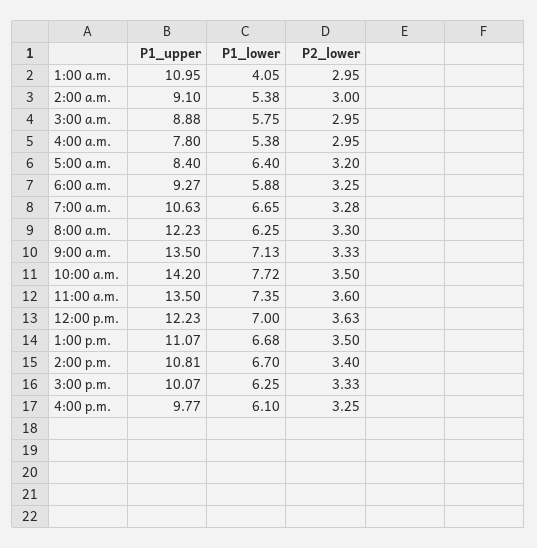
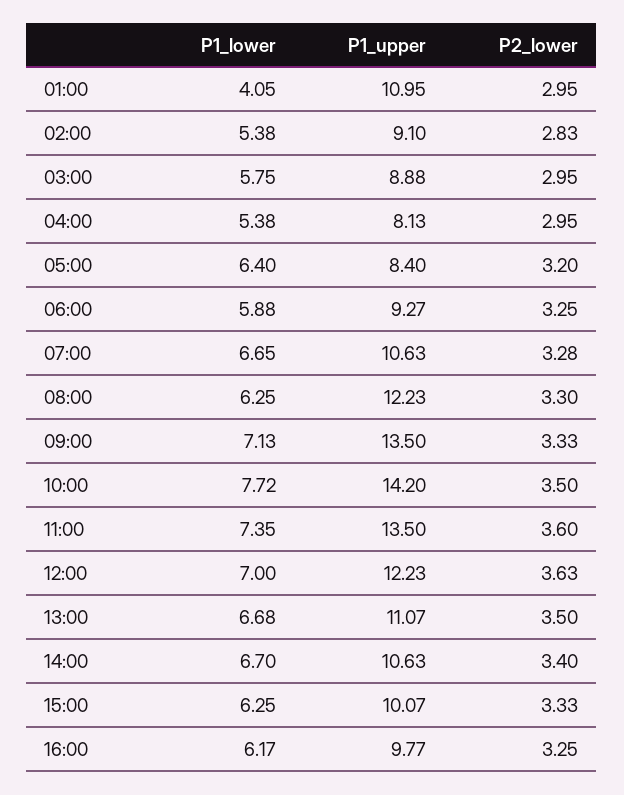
  {
    "P1_upper": {
      "1:00 a.m.": 10.95,
      "2:00 a.m.": 9.1,
      "3:00 a.m.": 8.88,
-     "4:00 a.m.": 7.8,
+     "4:00 a.m.": 8.13,
      "5:00 a.m.": 8.4,
      "6:00 a.m.": 9.27,
      "7:00 a.m.": 10.63,
      "8:00 a.m.": 12.23,
      "9:00 a.m.": 13.5,
      "10:00 a.m.": 14.2,
      "11:00 a.m.": 13.5,
      "12:00 p.m.": 12.23,
      "1:00 p.m.": 11.07,
-     "2:00 p.m.": 10.81,
+     "2:00 p.m.": 10.63,
      "3:00 p.m.": 10.07,
      "4:00 p.m.": 9.77
    },
    "P1_lower": {
      "1:00 a.m.": 4.05,
      "2:00 a.m.": 5.38,
      "3:00 a.m.": 5.75,
      "4:00 a.m.": 5.38,
      "5:00 a.m.": 6.4,
      "6:00 a.m.": 5.88,
      "7:00 a.m.": 6.65,
      "8:00 a.m.": 6.25,
      "9:00 a.m.": 7.13,
      "10:00 a.m.": 7.72,
      "11:00 a.m.": 7.35,
      "12:00 p.m.": 7,
      "1:00 p.m.": 6.68,
      "2:00 p.m.": 6.7,
      "3:00 p.m.": 6.25,
-     "4:00 p.m.": 6.1
+     "4:00 p.m.": 6.17
    },
    "P2_lower": {
      "1:00 a.m.": 2.95,
-     "2:00 a.m.": 3,
+     "2:00 a.m.": 2.83,
      "3:00 a.m.": 2.95,
      "4:00 a.m.": 2.95,
      "5:00 a.m.": 3.2,
      "6:00 a.m.": 3.25,
      "7:00 a.m.": 3.28,
      "8:00 a.m.": 3.3,
      "9:00 a.m.": 3.33,
      "10:00 a.m.": 3.5,
      "11:00 a.m.": 3.6,
      "12:00 p.m.": 3.63,
      "1:00 p.m.": 3.5,
      "2:00 p.m.": 3.4,
      "3:00 p.m.": 3.33,
      "4:00 p.m.": 3.25
    }
  }

